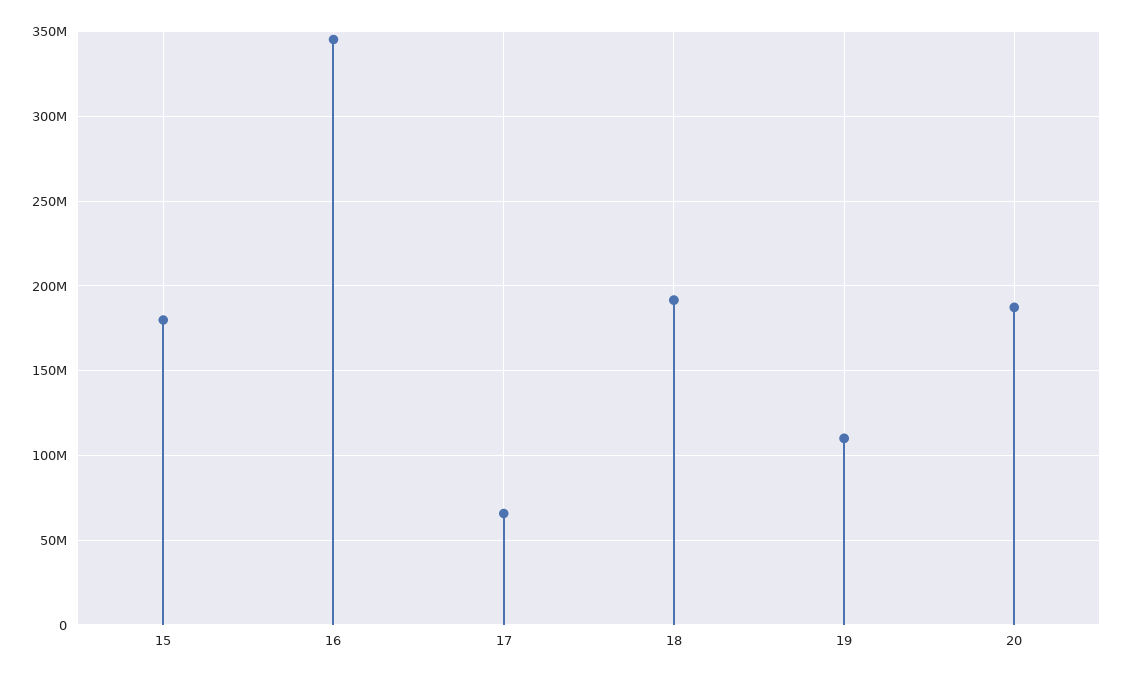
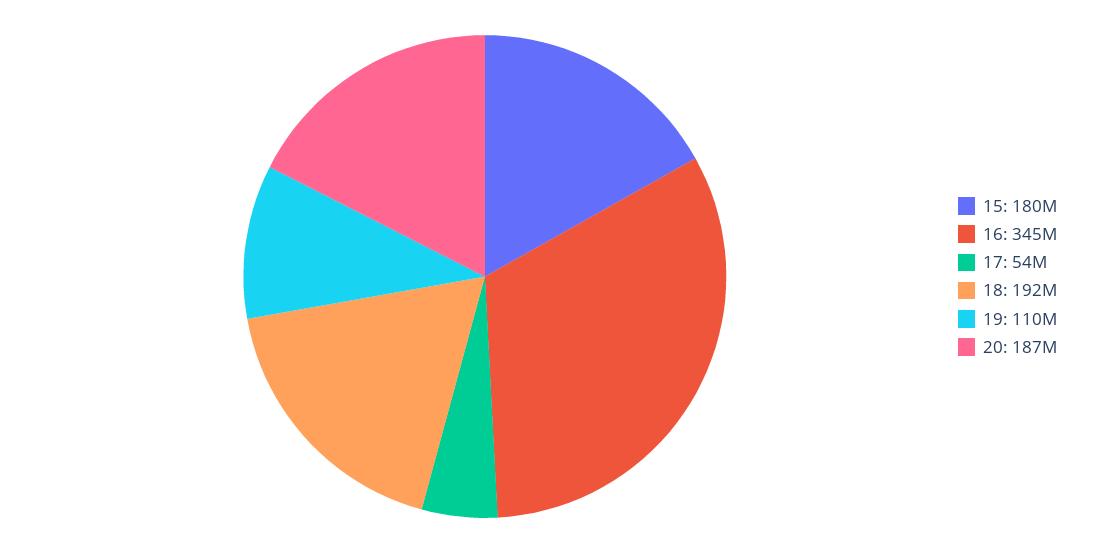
  {
    "15": 180000000,
    "16": 345000000,
-   "17": 65000000,
+   "17": 54000000,
    "18": 192000000,
    "19": 110000000,
    "20": 187000000
  }

